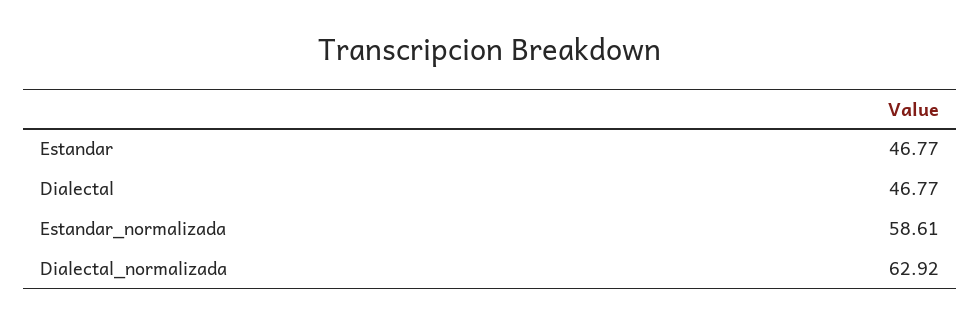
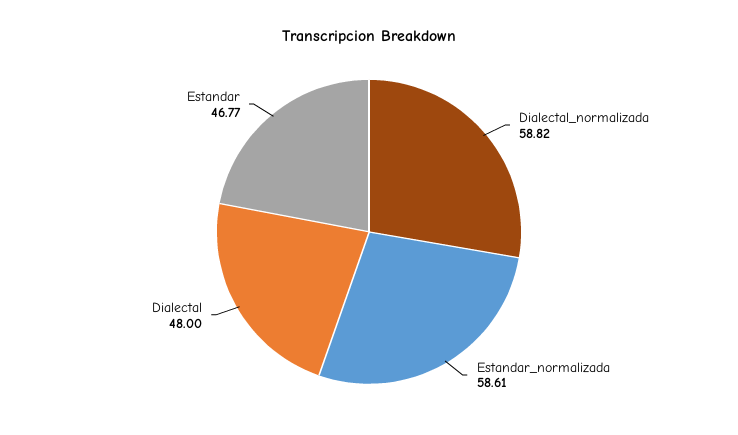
  {
    "Estandar": 46.77,
-   "Dialectal": 46.77,
+   "Dialectal": 48,
    "Estandar_normalizada": 58.61,
-   "Dialectal_normalizada": 62.92
+   "Dialectal_normalizada": 58.82
  }

